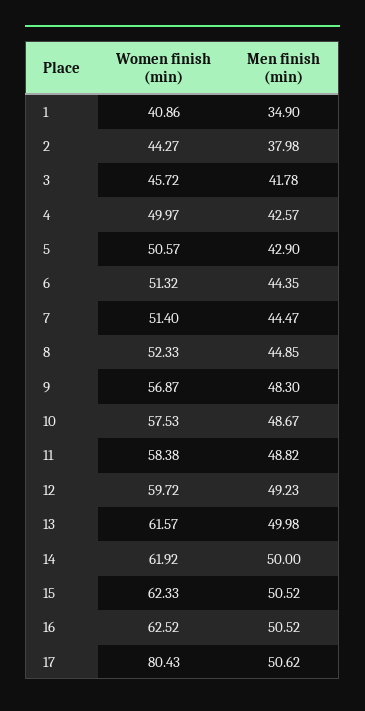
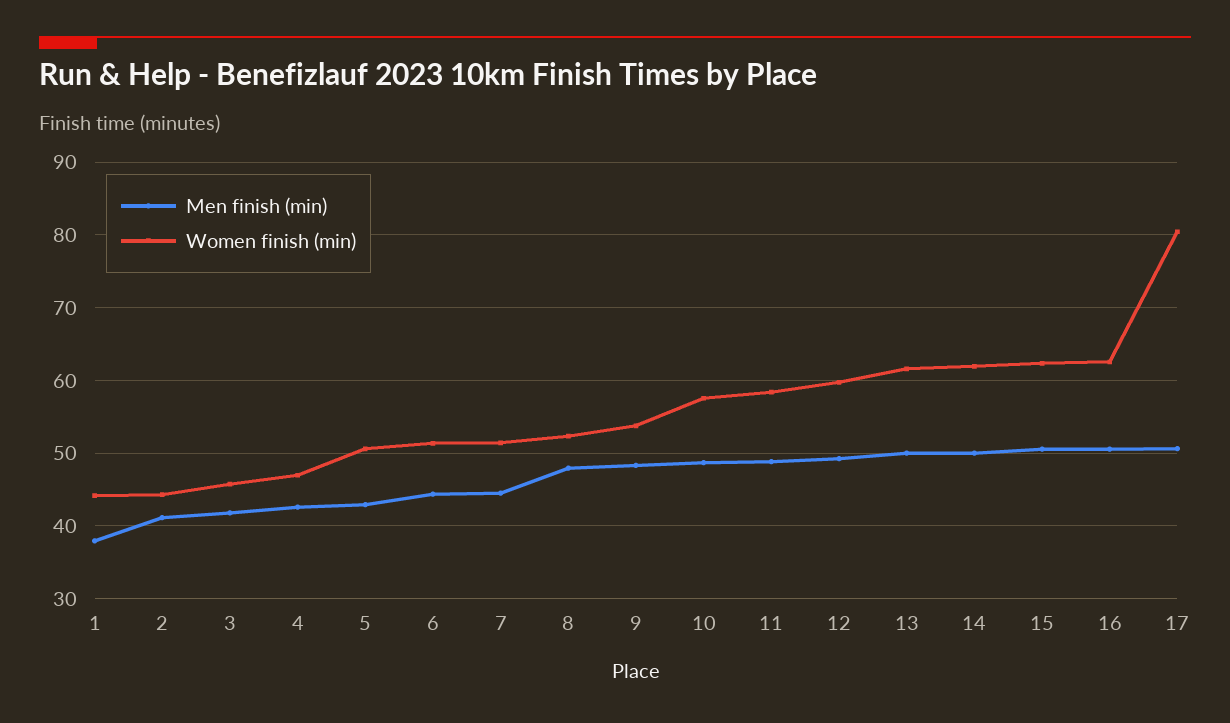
  {
    "Women finish (min)": {
-     "1": 40.86,
+     "1": 44,
      "2": 44.27,
      "3": 45.72,
-     "4": 49.97,
+     "4": 47,
      "5": 50.57,
      "6": 51.32,
      "7": 51.4,
      "8": 52.33,
-     "9": 56.87,
+     "9": 54,
      "10": 57.53,
      "11": 58.38,
      "12": 59.72,
      "13": 61.57,
      "14": 61.92,
      "15": 62.33,
      "16": 62.52,
      "17": 80.43
    },
    "Men finish (min)": {
-     "1": 34.9,
+     "1": 38,
-     "2": 37.98,
+     "2": 41,
      "3": 41.78,
      "4": 42.57,
      "5": 42.9,
      "6": 44.35,
      "7": 44.47,
-     "8": 44.85,
+     "8": 48,
      "9": 48.3,
      "10": 48.67,
      "11": 48.82,
      "12": 49.23,
      "13": 49.98,
      "14": 50,
      "15": 50.52,
      "16": 50.52,
      "17": 50.62
    }
  }

